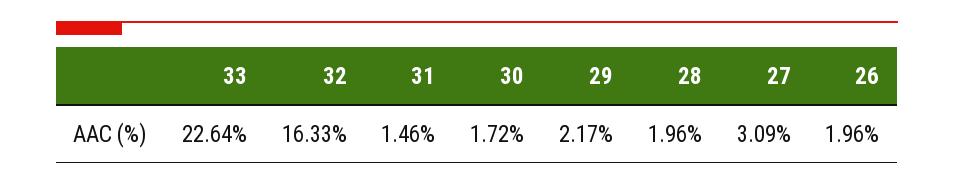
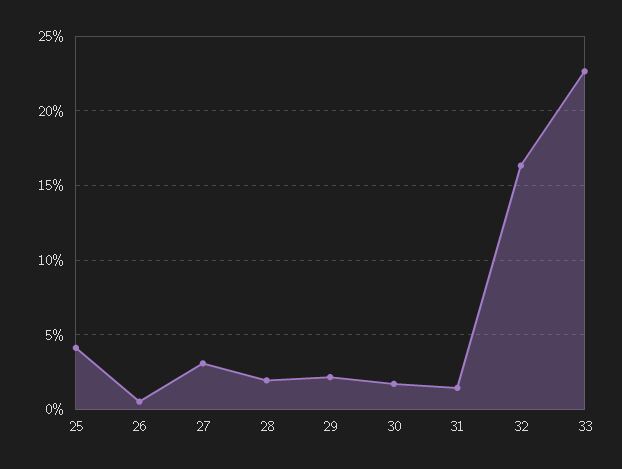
  {
    "33": 22.64,
    "32": 16.33,
    "31": 1.46,
    "30": 1.72,
    "29": 2.17,
    "28": 1.96,
    "27": 3.09,
-   "26": 1.96
+   "26": 0.5,
+   "25": 4
  }

